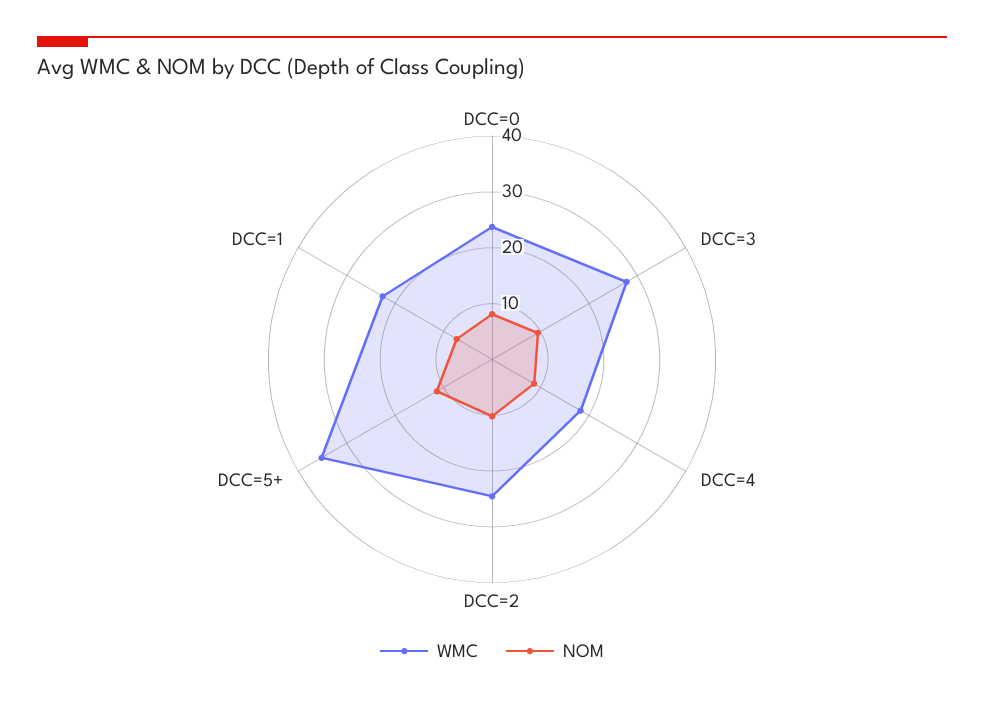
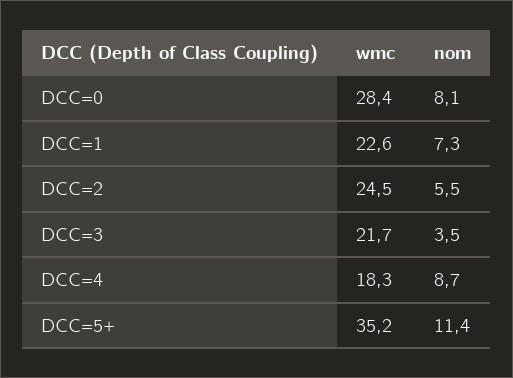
  {
    "WMC": {
-     "DCC=0": 24,
+     "DCC=0": 28.4,
-     "DCC=3": 28,
+     "DCC=3": 21.7,
      "DCC=4": 18.3,
      "DCC=2": 24.5,
      "DCC=5+": 35.2,
      "DCC=1": 22.6
    },
    "NOM": {
      "DCC=0": 8.1,
-     "DCC=3": 10,
+     "DCC=3": 3.5,
      "DCC=4": 8.7,
-     "DCC=2": 10,
+     "DCC=2": 5.5,
      "DCC=5+": 11.4,
      "DCC=1": 7.3
    }
  }

